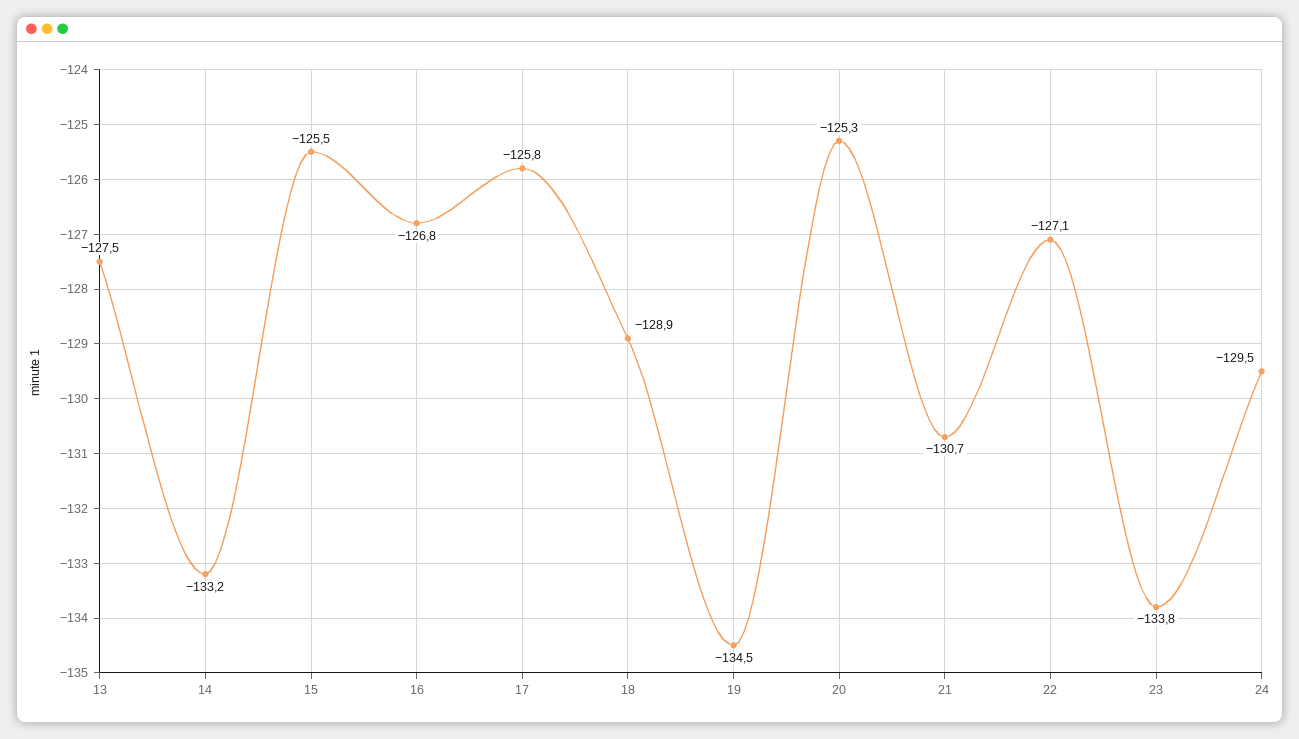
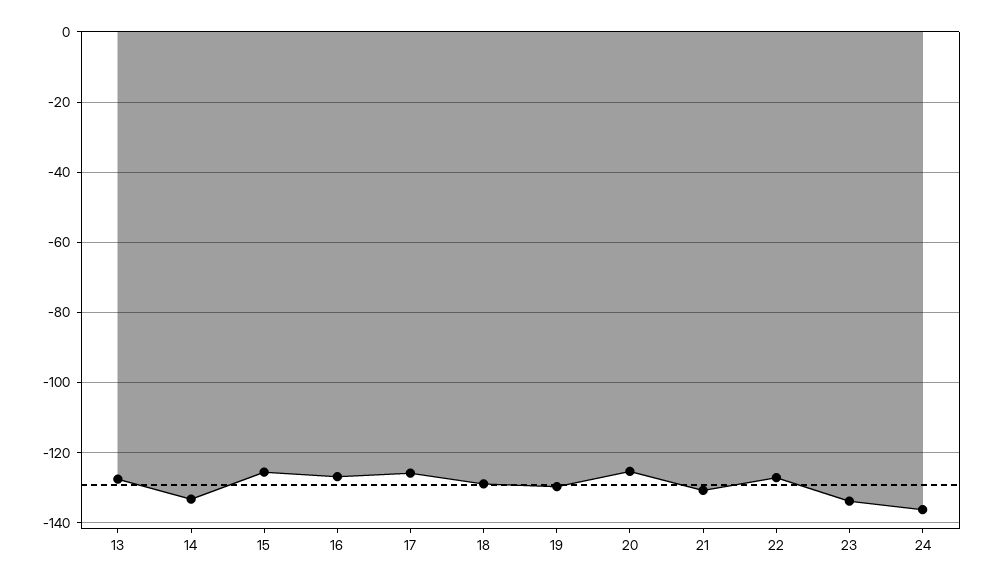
  {
    "13": -127.5,
    "14": -133.2,
    "15": -125.5,
    "16": -126.8,
    "17": -125.8,
    "18": -128.9,
-   "19": -134.5,
+   "19": -130,
    "20": -125.3,
    "21": -130.7,
    "22": -127.1,
    "23": -133.8,
-   "24": -129.5
+   "24": -136
  }

